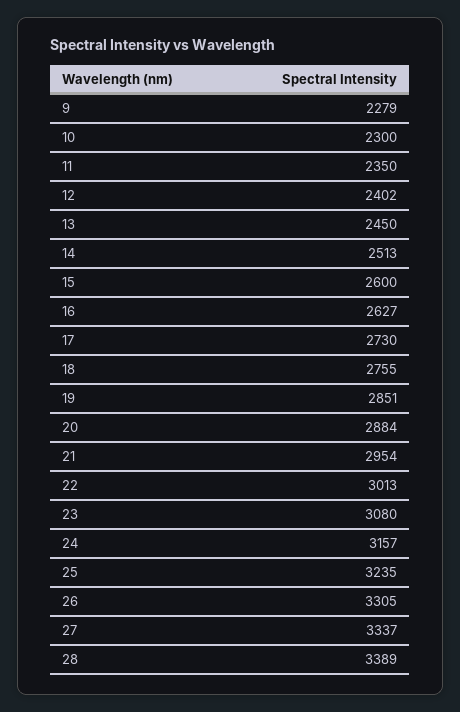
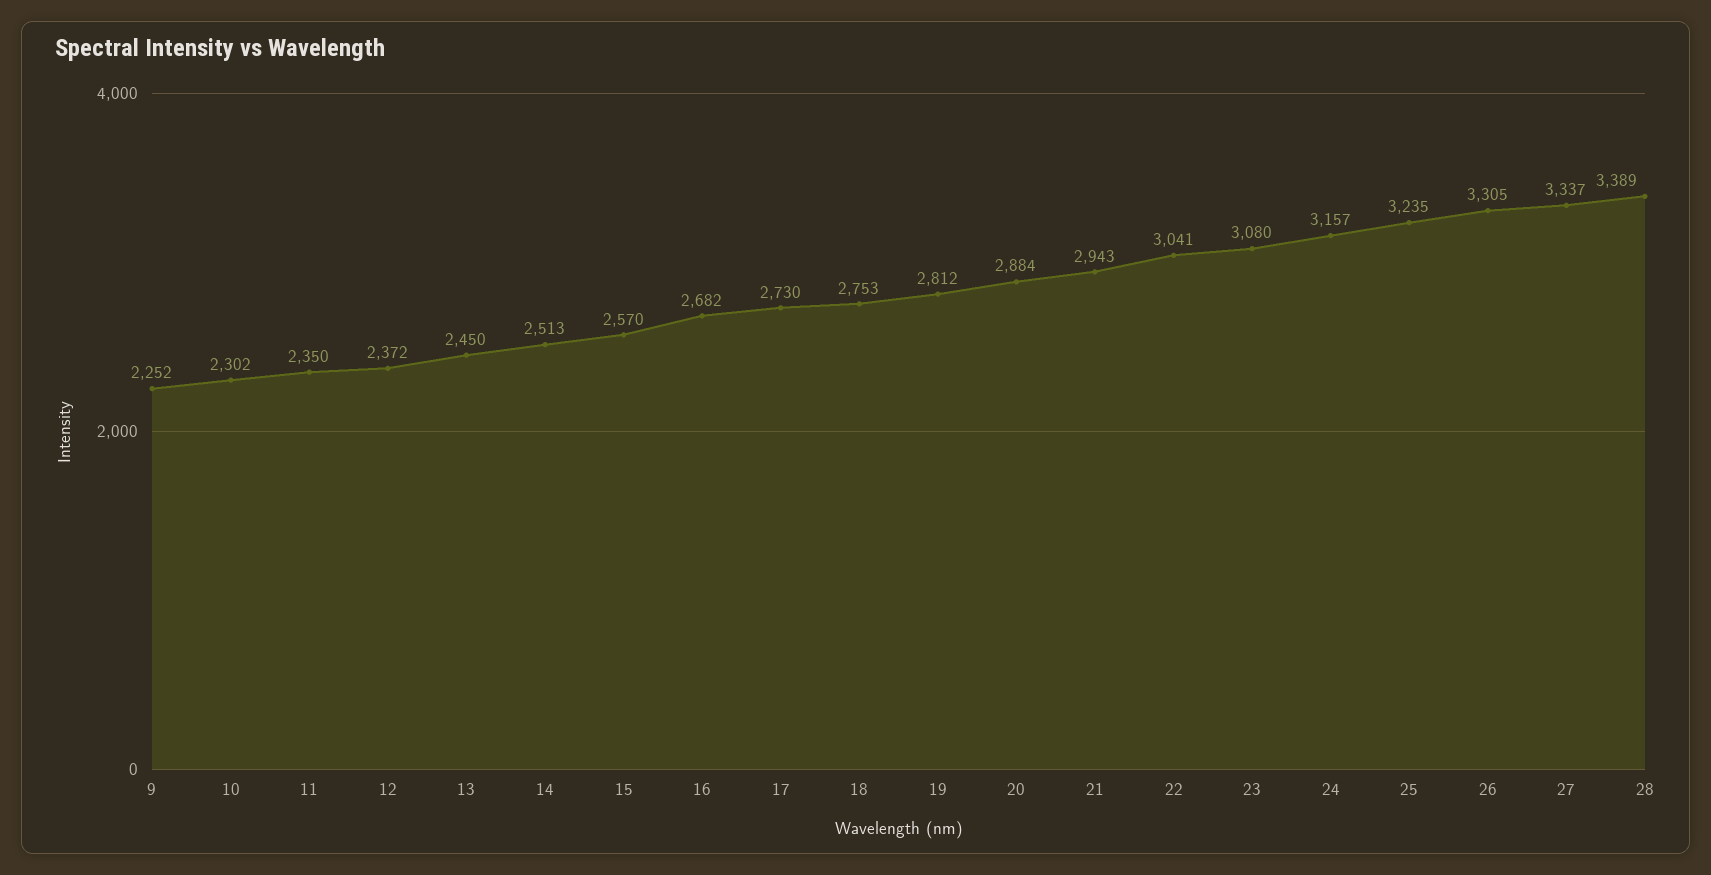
  {
-   "9": 2279,
+   "9": 2252,
-   "10": 2300,
+   "10": 2302,
    "11": 2350,
-   "12": 2402,
+   "12": 2372,
    "13": 2450,
    "14": 2513,
-   "15": 2600,
+   "15": 2570,
-   "16": 2627,
+   "16": 2682,
    "17": 2730,
-   "18": 2755,
+   "18": 2753,
-   "19": 2851,
+   "19": 2812,
    "20": 2884,
-   "21": 2954,
+   "21": 2943,
-   "22": 3013,
+   "22": 3041,
    "23": 3080,
    "24": 3157,
    "25": 3235,
    "26": 3305,
    "27": 3337,
    "28": 3389
  }

